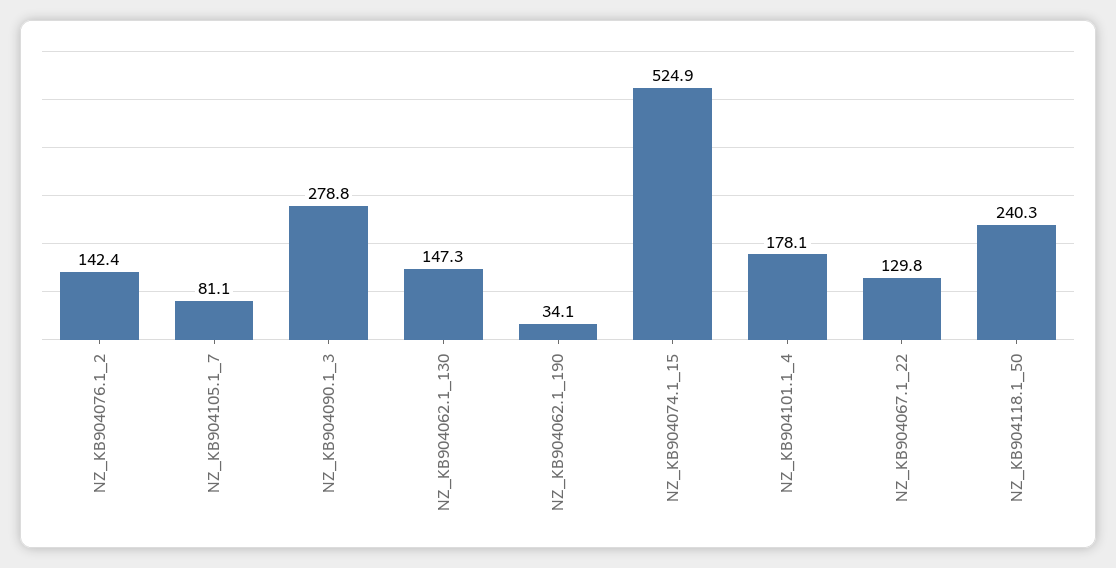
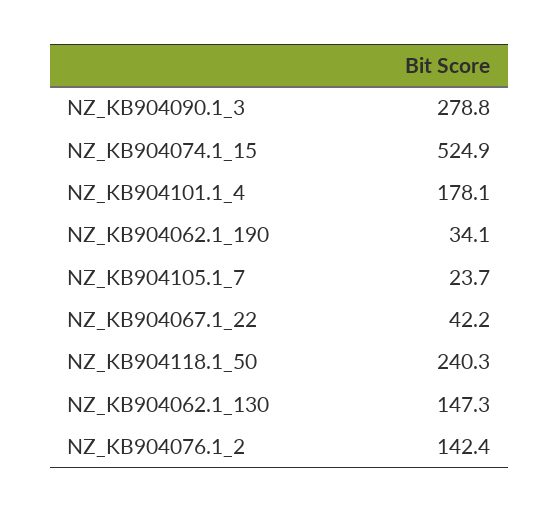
  {
    "NZ_KB904076.1_2": 142.4,
-   "NZ_KB904105.1_7": 81.1,
+   "NZ_KB904105.1_7": 23.7,
    "NZ_KB904090.1_3": 278.8,
    "NZ_KB904062.1_130": 147.3,
    "NZ_KB904062.1_190": 34.1,
    "NZ_KB904074.1_15": 524.9,
    "NZ_KB904101.1_4": 178.1,
-   "NZ_KB904067.1_22": 129.8,
+   "NZ_KB904067.1_22": 42.2,
    "NZ_KB904118.1_50": 240.3
  }

